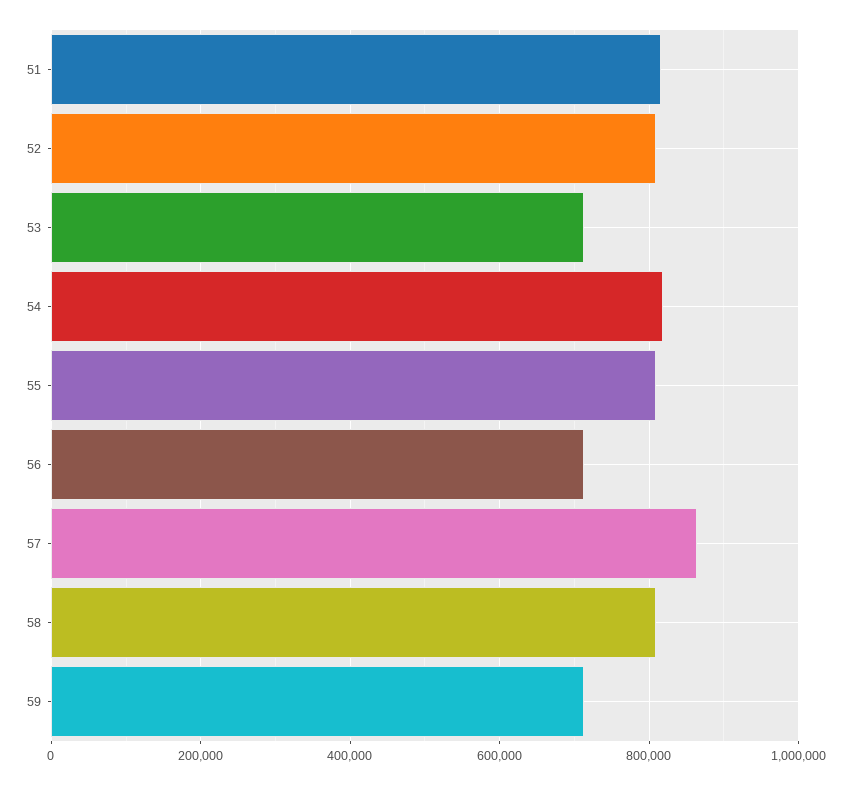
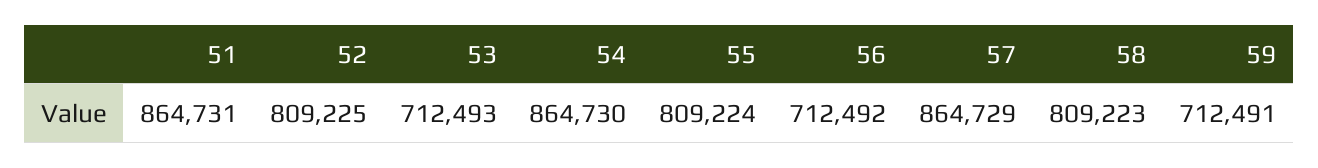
  {
-   "51": 820000,
+   "51": 864731,
    "52": 809225,
    "53": 712493,
-   "54": 820000,
+   "54": 864730,
    "55": 809224,
    "56": 712492,
    "57": 864729,
    "58": 809223,
    "59": 712491
  }

